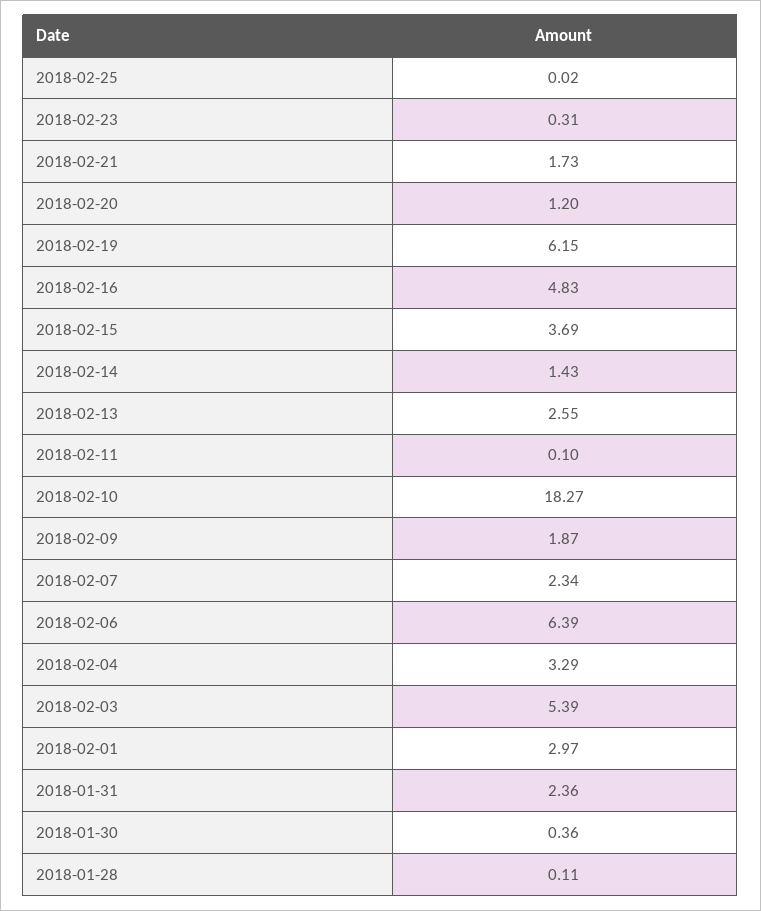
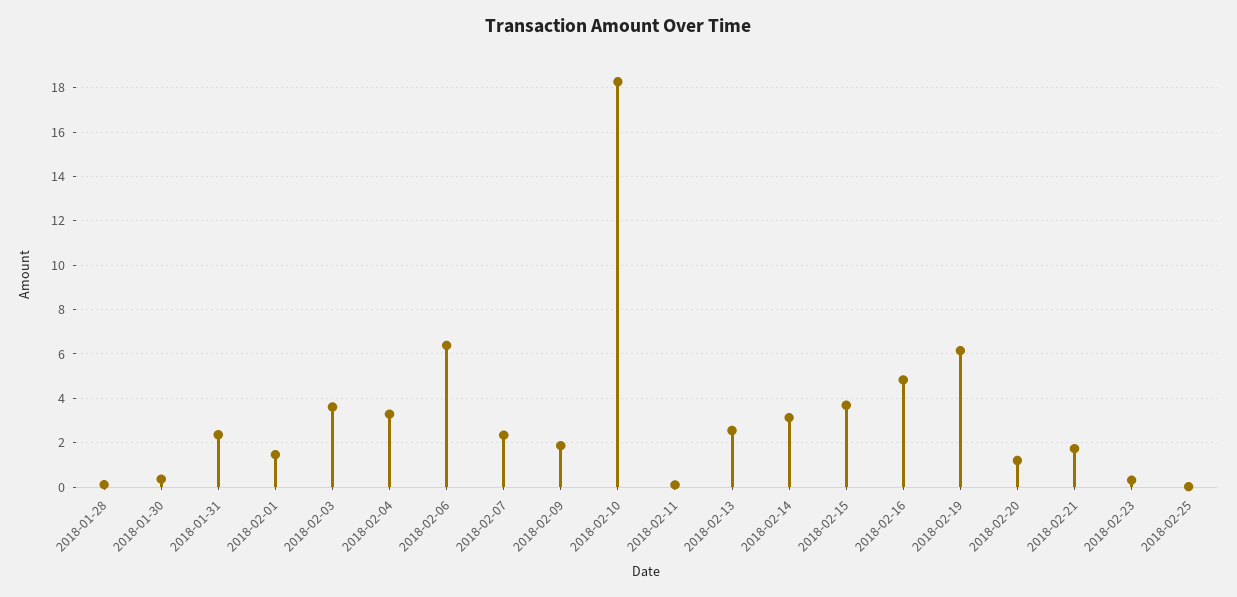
  {
    "2018-02-25": 0.02,
    "2018-02-23": 0.31,
    "2018-02-21": 1.73,
    "2018-02-20": 1.2,
    "2018-02-19": 6.15,
    "2018-02-16": 4.83,
    "2018-02-15": 3.69,
-   "2018-02-14": 1.43,
+   "2018-02-14": 3,
    "2018-02-13": 2.55,
    "2018-02-11": 0.1,
    "2018-02-10": 18.27,
    "2018-02-09": 1.87,
    "2018-02-07": 2.34,
    "2018-02-06": 6.39,
    "2018-02-04": 3.29,
-   "2018-02-03": 5.39,
+   "2018-02-03": 3.5,
-   "2018-02-01": 2.97,
+   "2018-02-01": 1.5,
    "2018-01-31": 2.36,
    "2018-01-30": 0.36,
    "2018-01-28": 0.11
  }

